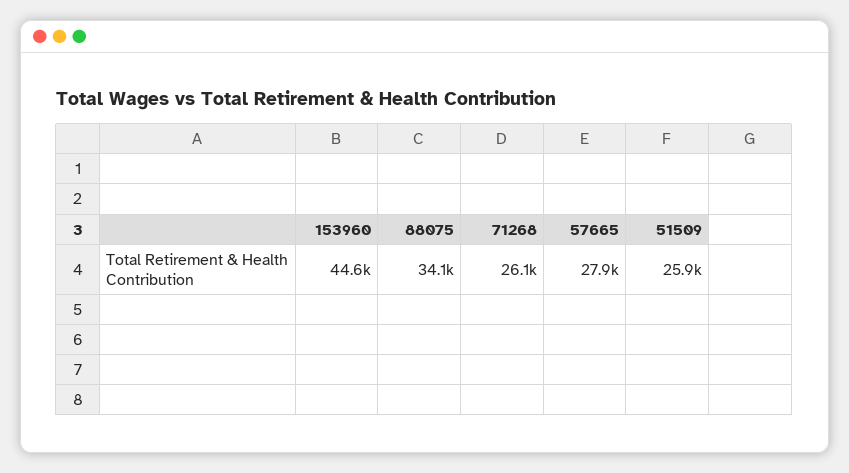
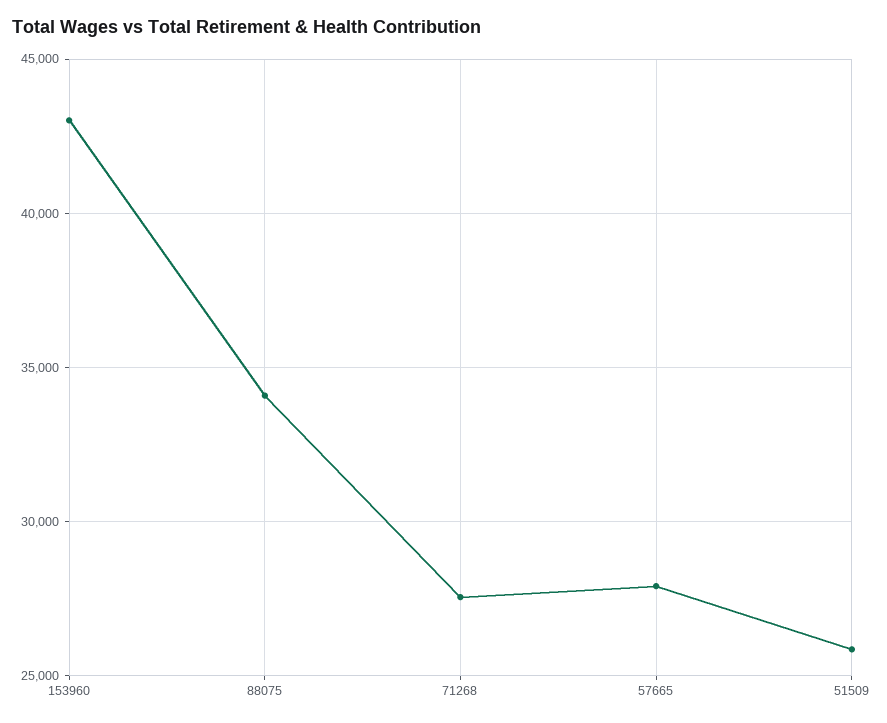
  {
-   "153960": 44600,
+   "153960": 43000,
    "88075": 34100,
-   "71268": 26100,
+   "71268": 27500,
    "57665": 27900,
    "51509": 25900
  }

